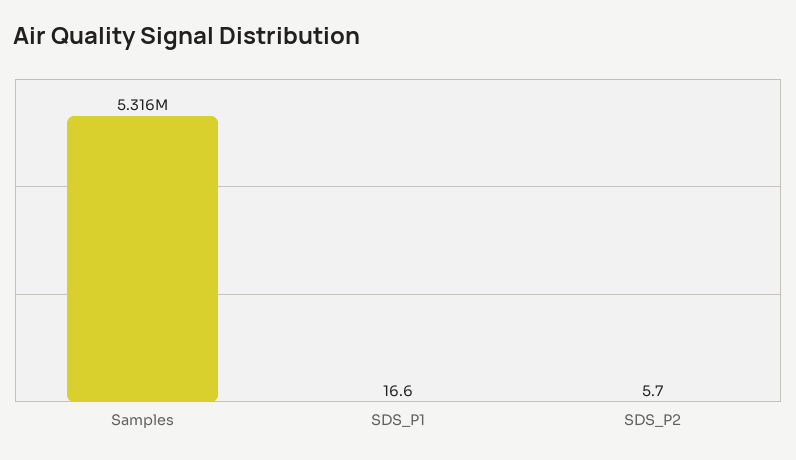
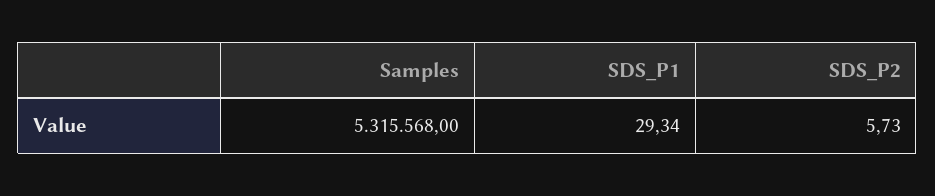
  {
    "Samples": 5315568,
-   "SDS_P1": 16.6,
+   "SDS_P1": 29.34,
    "SDS_P2": 5.73
  }

